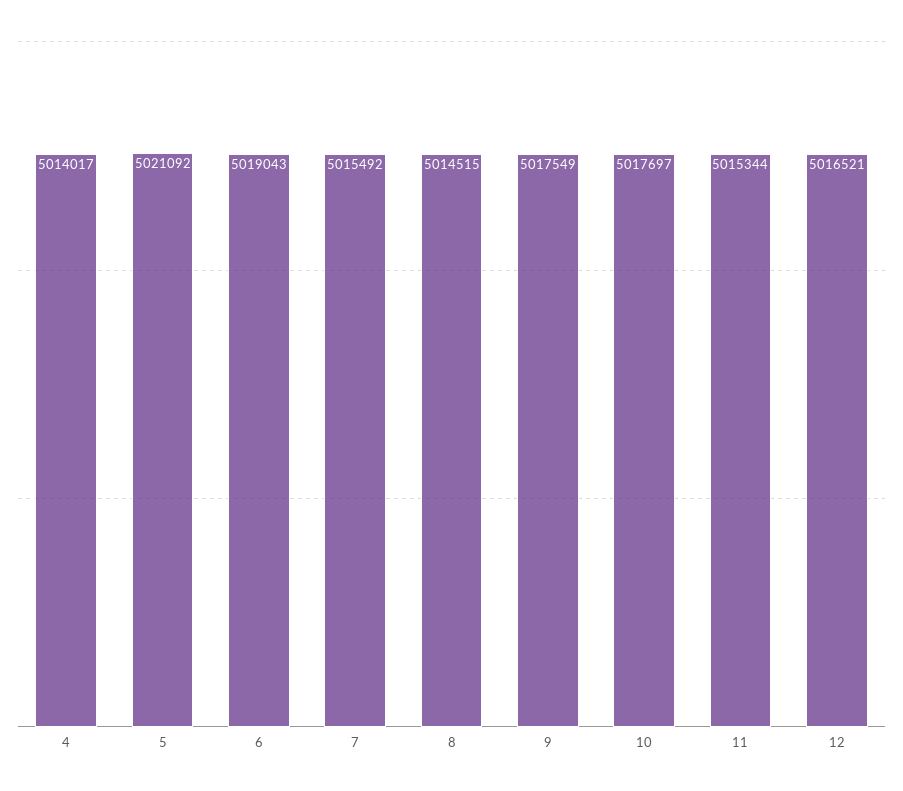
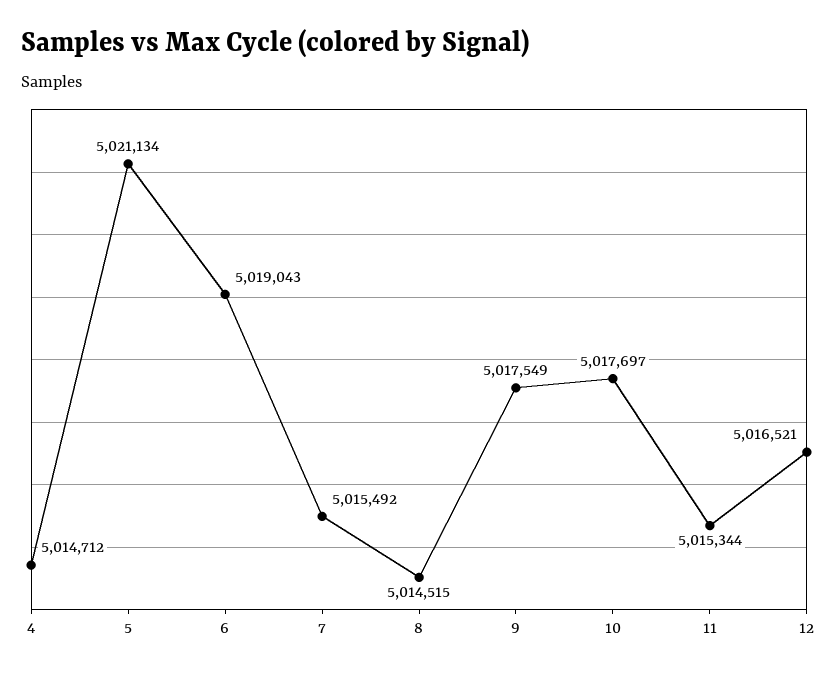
  {
-   "4": 5014017,
+   "4": 5014712,
-   "5": 5021092,
+   "5": 5021134,
    "6": 5019043,
    "7": 5015492,
    "8": 5014515,
    "9": 5017549,
    "10": 5017697,
    "11": 5015344,
    "12": 5016521
  }

